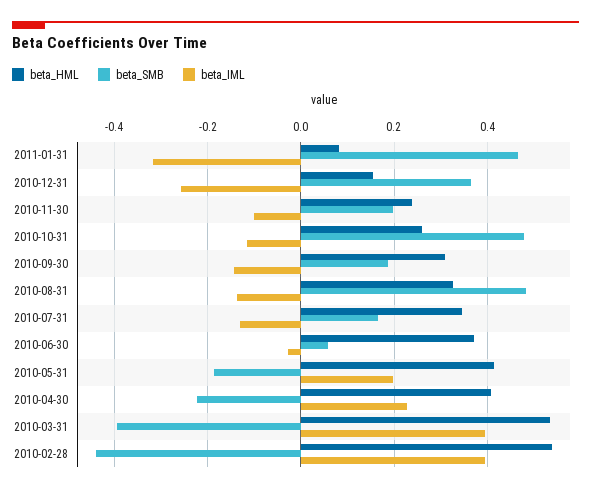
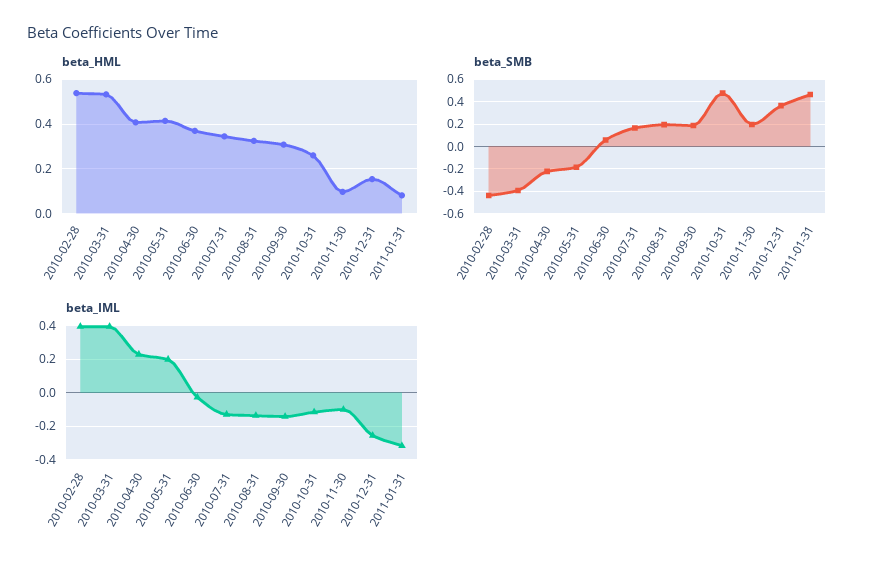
  {
    "beta_HML": {
      "2011-01-31": 0.08,
      "2010-12-31": 0.16,
-     "2010-11-30": 0.24,
+     "2010-11-30": 0.1,
      "2010-10-31": 0.26,
      "2010-09-30": 0.3,
      "2010-08-31": 0.32,
      "2010-07-31": 0.34,
      "2010-06-30": 0.38,
      "2010-05-31": 0.42,
      "2010-04-30": 0.4,
      "2010-03-31": 0.54,
      "2010-02-28": 0.54
    },
    "beta_SMB": {
      "2011-01-31": 0.46,
      "2010-12-31": 0.36,
      "2010-11-30": 0.2,
      "2010-10-31": 0.48,
      "2010-09-30": 0.18,
-     "2010-08-31": 0.48,
+     "2010-08-31": 0.2,
      "2010-07-31": 0.16,
      "2010-06-30": 0.06,
      "2010-05-31": -0.18,
      "2010-04-30": -0.22,
      "2010-03-31": -0.4,
      "2010-02-28": -0.44
    },
    "beta_IML": {
      "2011-01-31": -0.32,
      "2010-12-31": -0.26,
      "2010-11-30": -0.1,
      "2010-10-31": -0.12,
      "2010-09-30": -0.14,
      "2010-08-31": -0.14,
      "2010-07-31": -0.14,
      "2010-06-30": -0.02,
      "2010-05-31": 0.2,
      "2010-04-30": 0.22,
      "2010-03-31": 0.4,
      "2010-02-28": 0.4
    }
  }

